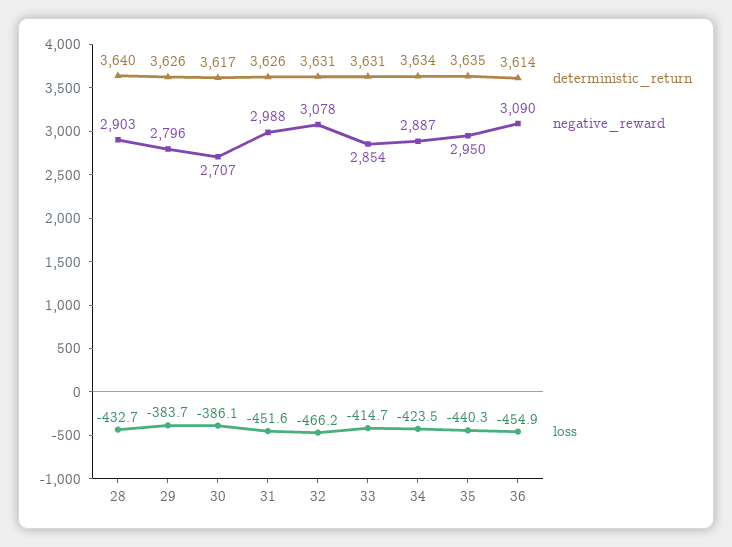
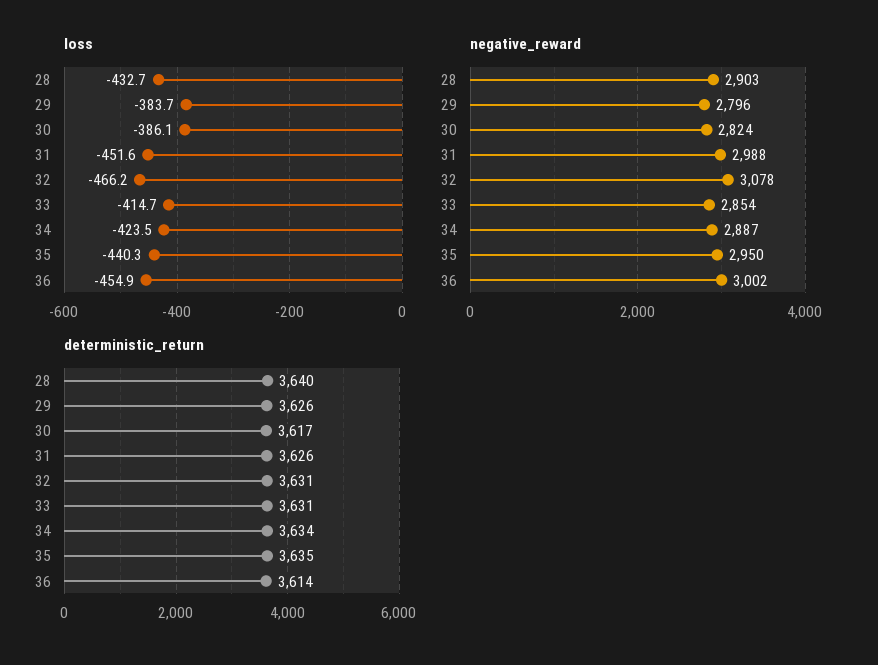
  {
    "deterministic_return": {
      "28": 3640,
      "29": 3626,
      "30": 3617,
      "31": 3626,
      "32": 3631,
      "33": 3631,
      "34": 3634,
      "35": 3635,
      "36": 3614
    },
    "negative_reward": {
      "28": 2903,
      "29": 2796,
-     "30": 2707,
+     "30": 2824,
      "31": 2988,
      "32": 3078,
      "33": 2854,
      "34": 2887,
      "35": 2950,
-     "36": 3090
+     "36": 3002
    },
    "loss": {
      "28": -432.7,
      "29": -383.7,
      "30": -386.1,
      "31": -451.6,
      "32": -466.2,
      "33": -414.7,
      "34": -423.5,
      "35": -440.3,
      "36": -454.9
    }
  }

